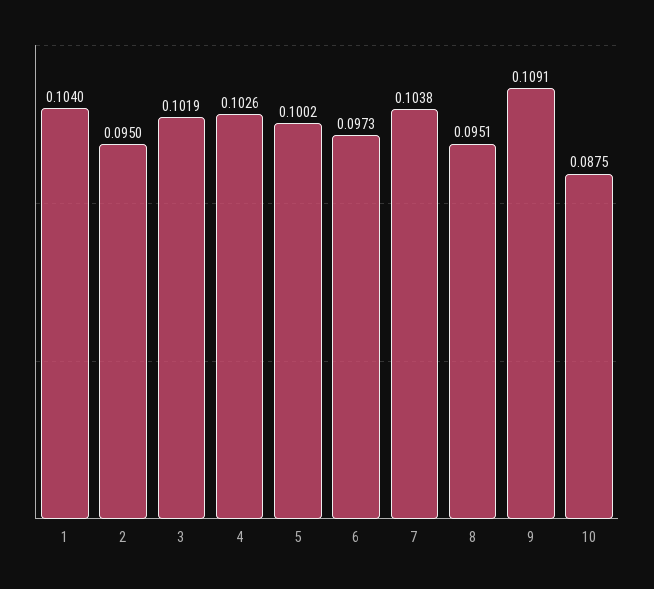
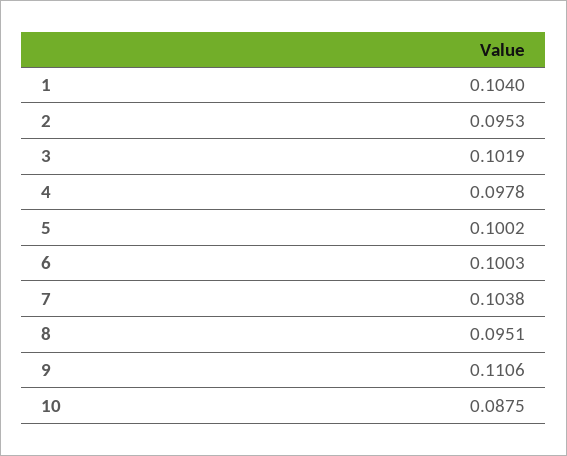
  {
    "1": 0.104,
-   "2": 0.095,
+   "2": 0.0953,
    "3": 0.1019,
-   "4": 0.1026,
+   "4": 0.0978,
    "5": 0.1002,
-   "6": 0.0973,
+   "6": 0.1003,
    "7": 0.1038,
    "8": 0.0951,
-   "9": 0.1091,
+   "9": 0.1106,
    "10": 0.0875
  }

